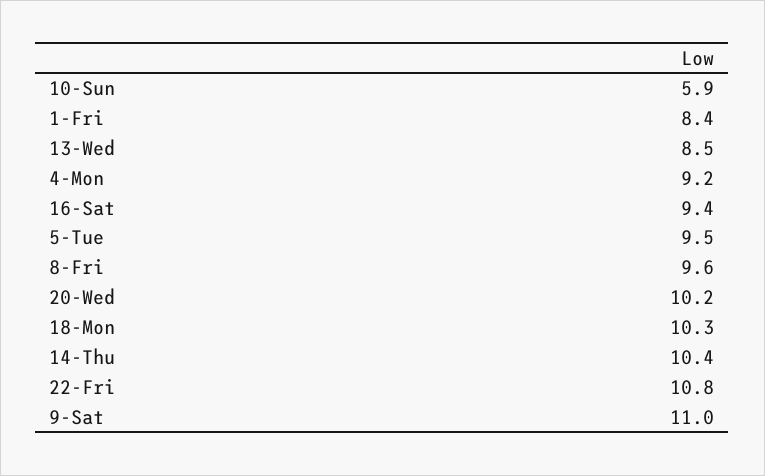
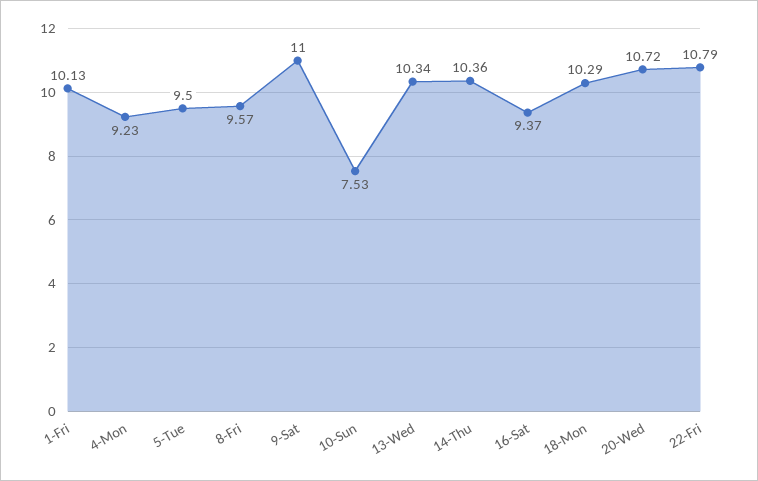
  {
-   "10-Sun": 5.9,
+   "10-Sun": 7.53,
-   "1-Fri": 8.4,
+   "1-Fri": 10.13,
-   "13-Wed": 8.5,
+   "13-Wed": 10.34,
    "4-Mon": 9.23,
    "16-Sat": 9.37,
    "5-Tue": 9.5,
    "8-Fri": 9.57,
-   "20-Wed": 10.2,
+   "20-Wed": 10.72,
    "18-Mon": 10.29,
    "14-Thu": 10.36,
    "22-Fri": 10.79,
    "9-Sat": 11
  }

